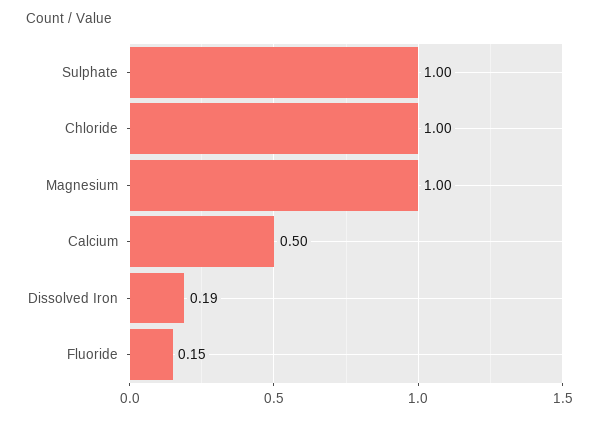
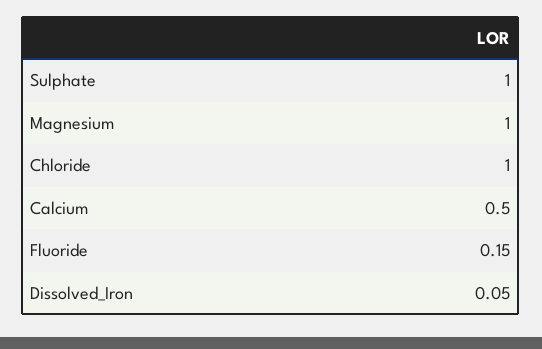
  {
    "Sulphate": 1,
    "Chloride": 1,
    "Magnesium": 1,
    "Calcium": 0.5,
-   "Dissolved Iron": 0.19,
+   "Dissolved Iron": 0.05,
    "Fluoride": 0.15
  }

